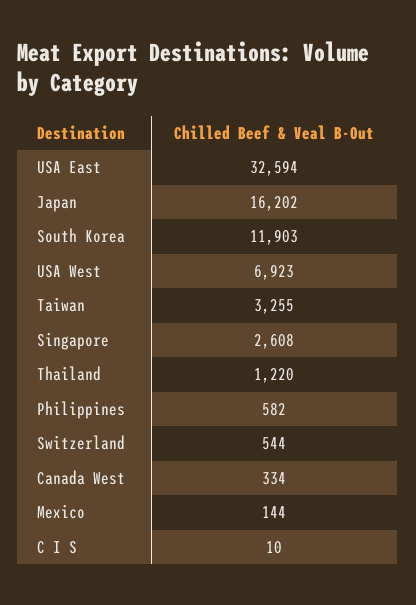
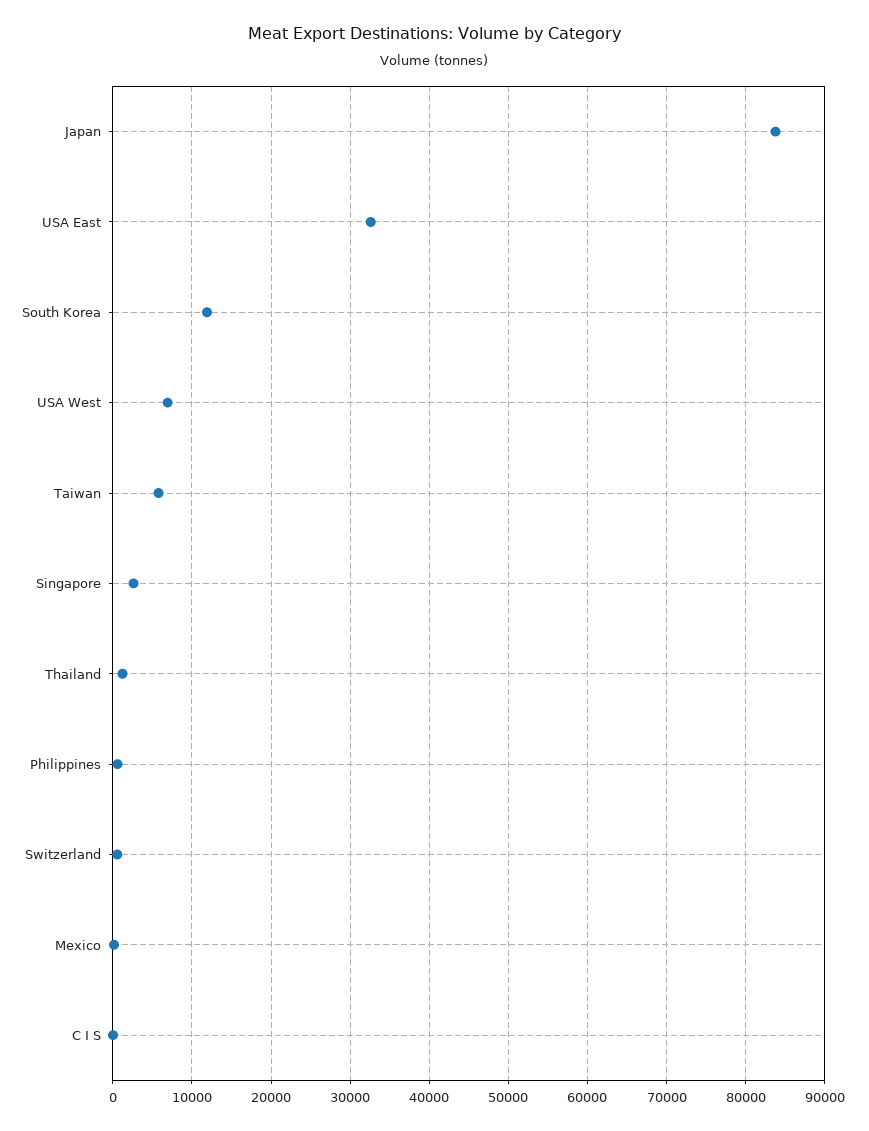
  {
    "USA East": 32594,
-   "Japan": 16202,
+   "Japan": 84000,
    "South Korea": 11903,
    "USA West": 6923,
-   "Taiwan": 3255,
+   "Taiwan": 6000,
    "Singapore": 2608,
    "Thailand": 1220,
    "Philippines": 582,
    "Switzerland": 544,
-   "Canada West": 334,
    "Mexico": 144,
    "C I S": 10
  }

